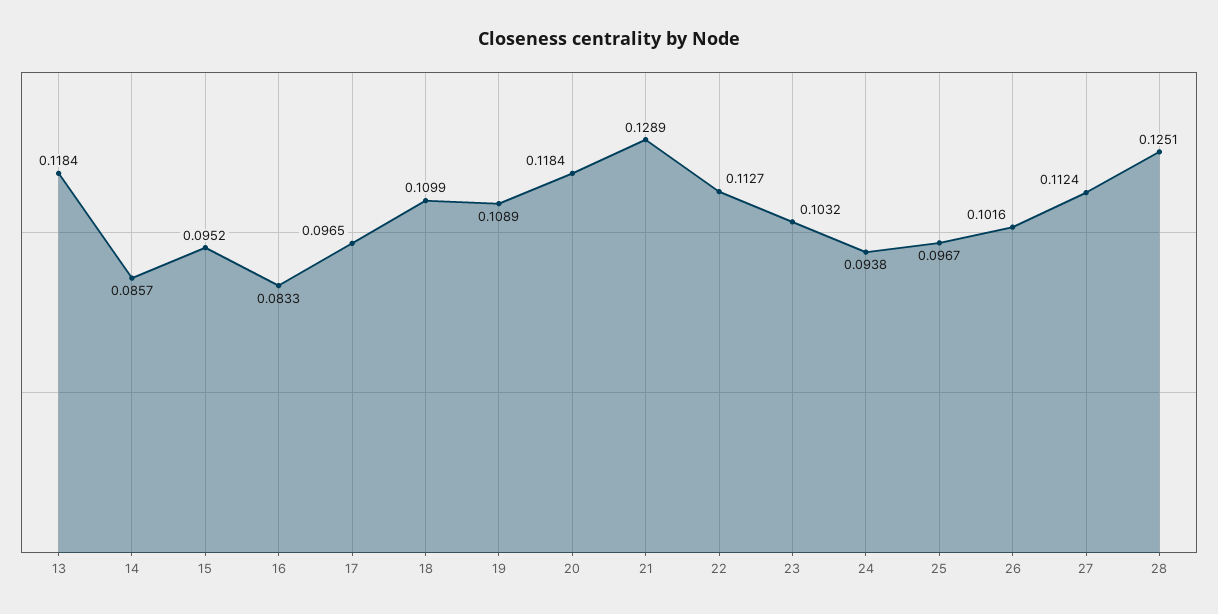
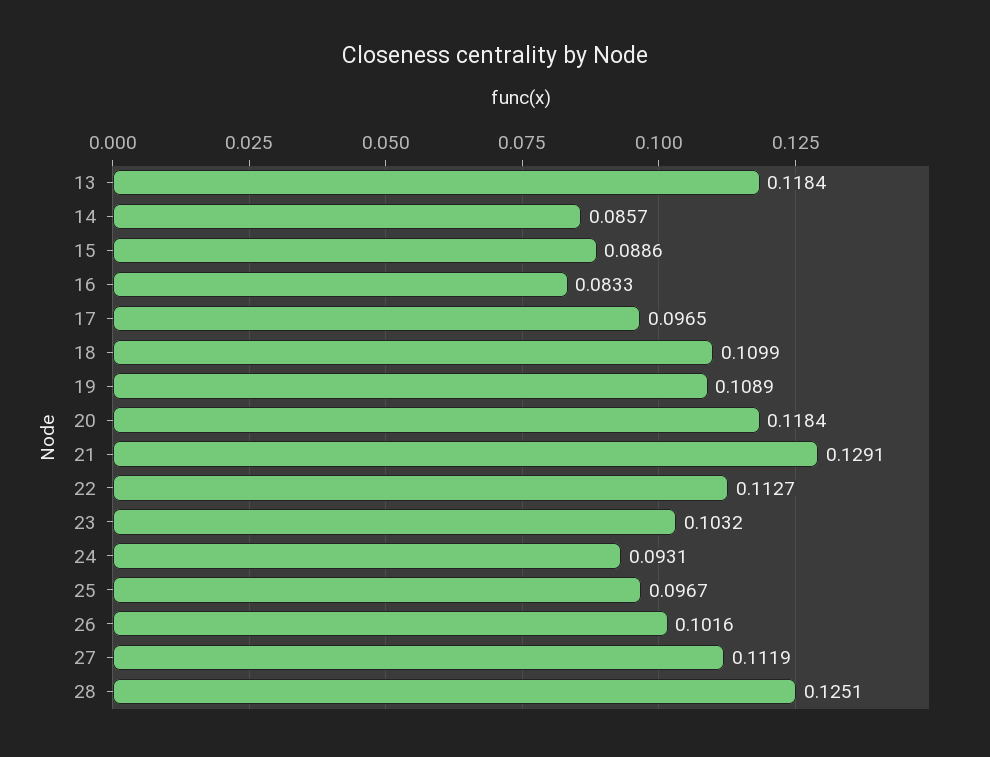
  {
    "13": 0.1184,
    "14": 0.0857,
-   "15": 0.0952,
+   "15": 0.0886,
    "16": 0.0833,
    "17": 0.0965,
    "18": 0.1099,
    "19": 0.1089,
    "20": 0.1184,
-   "21": 0.1289,
+   "21": 0.1291,
    "22": 0.1127,
    "23": 0.1032,
-   "24": 0.0938,
+   "24": 0.0931,
    "25": 0.0967,
    "26": 0.1016,
-   "27": 0.1124,
+   "27": 0.1119,
    "28": 0.1251
  }

